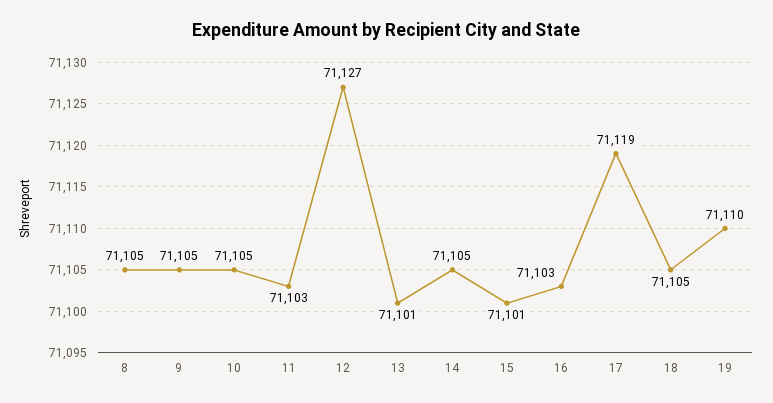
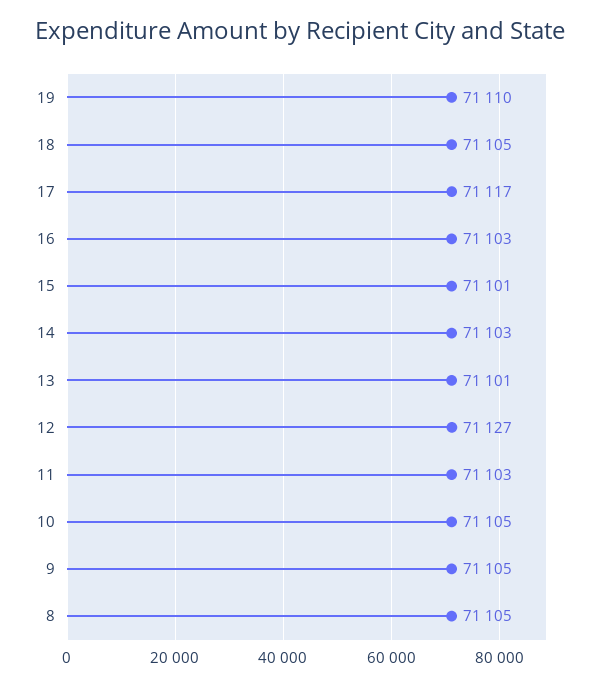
  {
    "8": 71105,
    "9": 71105,
    "10": 71105,
    "11": 71103,
    "12": 71127,
    "13": 71101,
-   "14": 71105,
+   "14": 71103,
    "15": 71101,
    "16": 71103,
-   "17": 71119,
+   "17": 71117,
    "18": 71105,
    "19": 71110
  }

